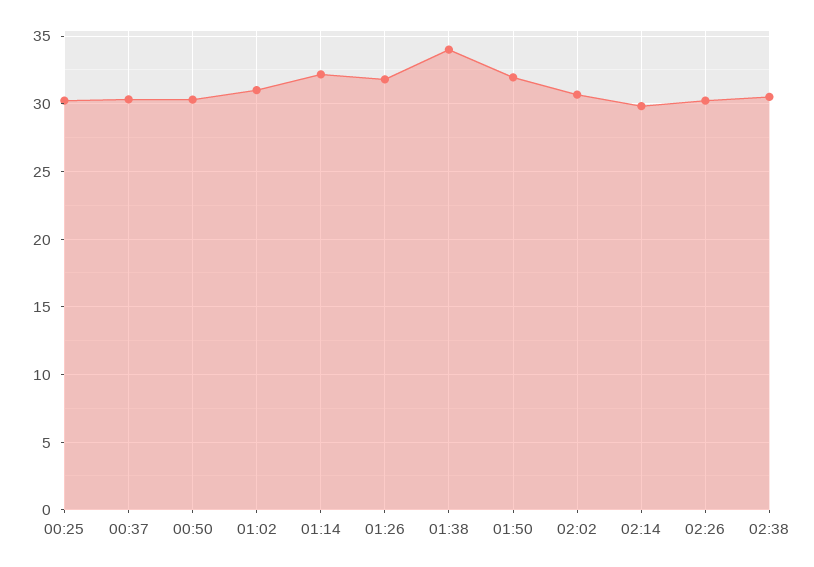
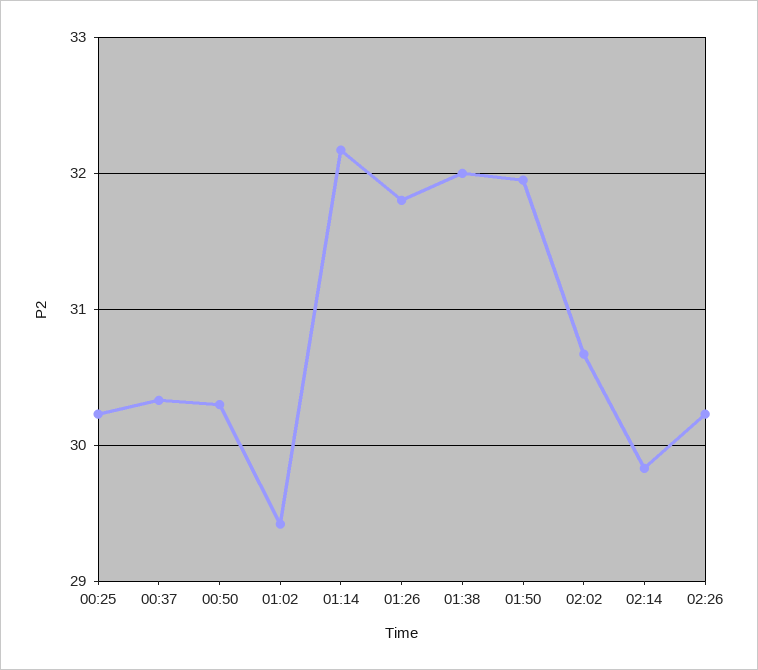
  {
    "00:25": 30.2,
    "00:37": 30.3,
    "00:50": 30.3,
-   "01:02": 31,
+   "01:02": 29.4,
    "01:14": 32.2,
    "01:26": 31.8,
-   "01:38": 34,
+   "01:38": 32,
    "01:50": 32,
    "02:02": 30.7,
    "02:14": 29.8,
-   "02:26": 30.2,
+   "02:26": 30.2
-   "02:38": 30.5
  }

